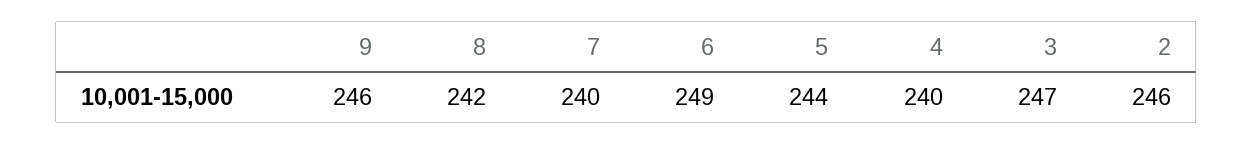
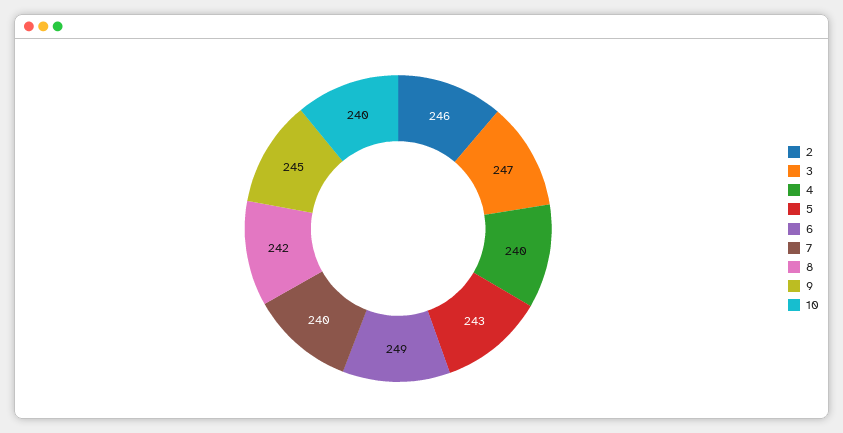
  {
-   "9": 246,
+   "9": 245,
    "8": 242,
    "7": 240,
    "6": 249,
-   "5": 244,
+   "5": 243,
    "4": 240,
    "3": 247,
-   "2": 246
+   "2": 246,
+   "10": 240
  }

